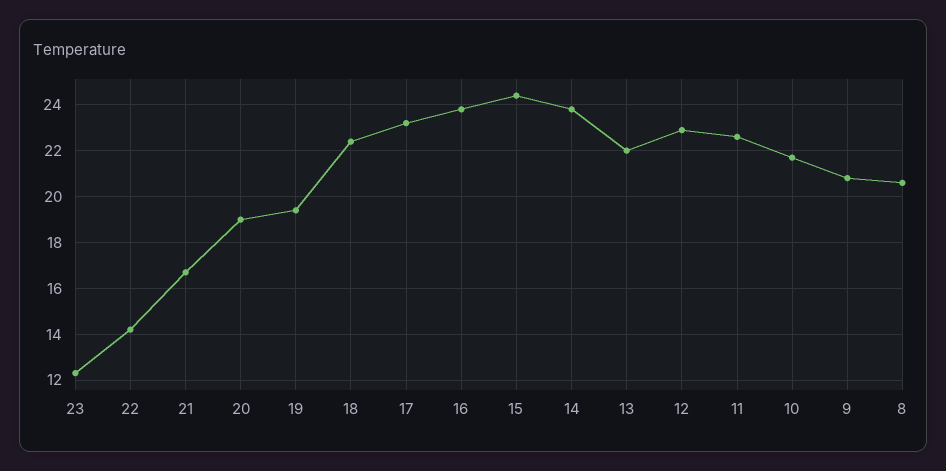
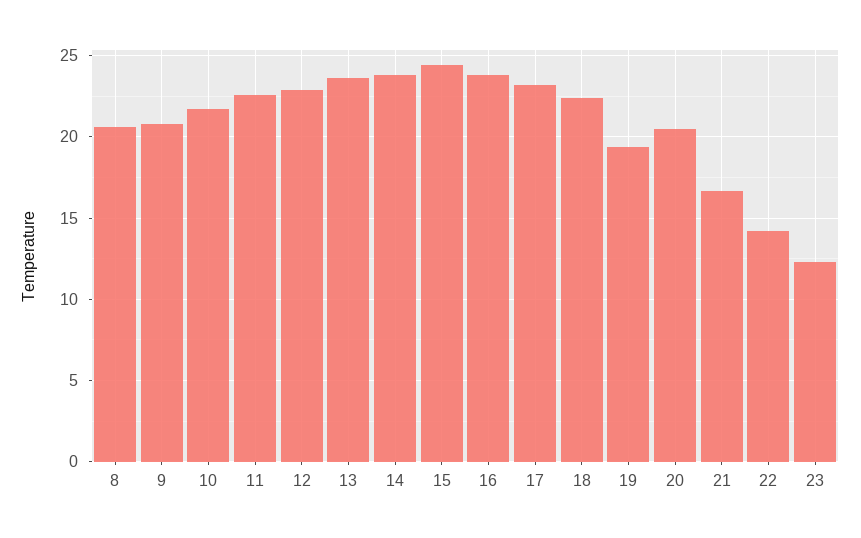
  {
    "23": 12.5,
    "22": 14,
    "21": 16.5,
-   "20": 19,
+   "20": 20.5,
    "19": 19.5,
    "18": 22.5,
    "17": 23,
    "16": 24,
    "15": 24.5,
    "14": 24,
-   "13": 22,
+   "13": 23.5,
    "12": 23,
    "11": 22.5,
    "10": 21.5,
    "9": 21,
    "8": 20.5
  }

